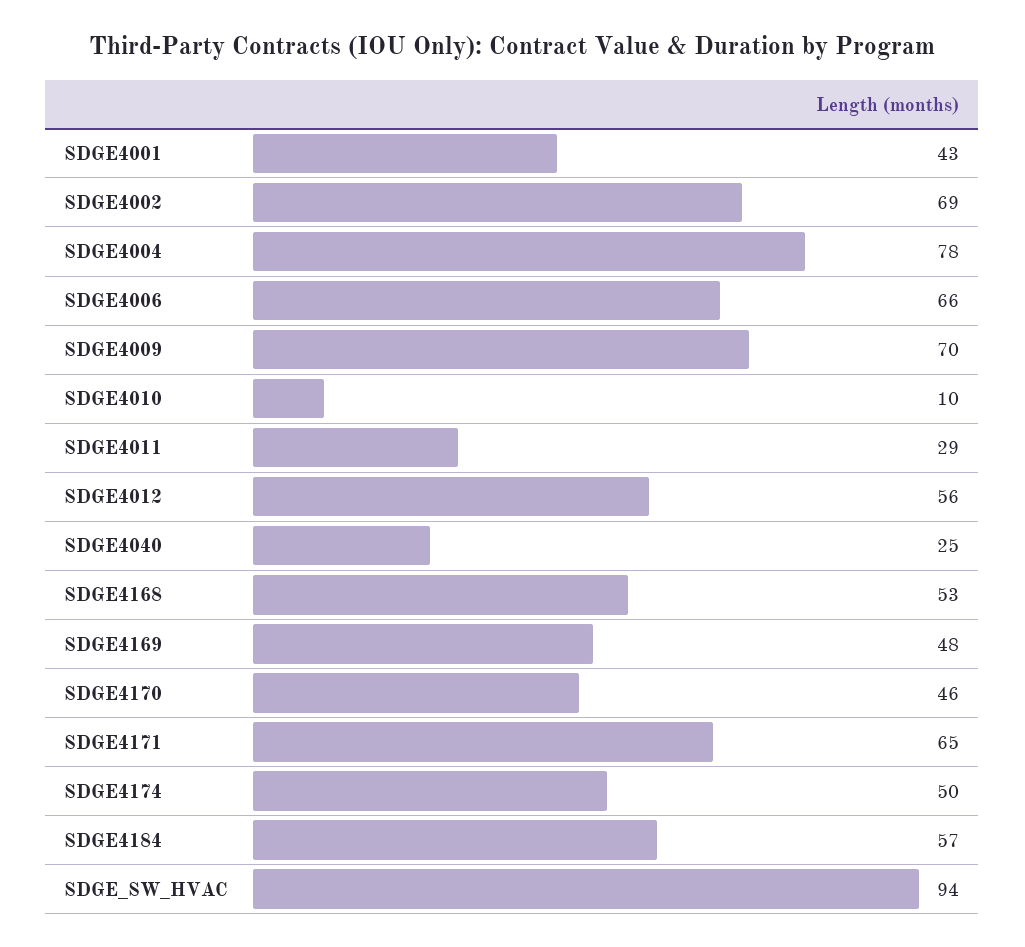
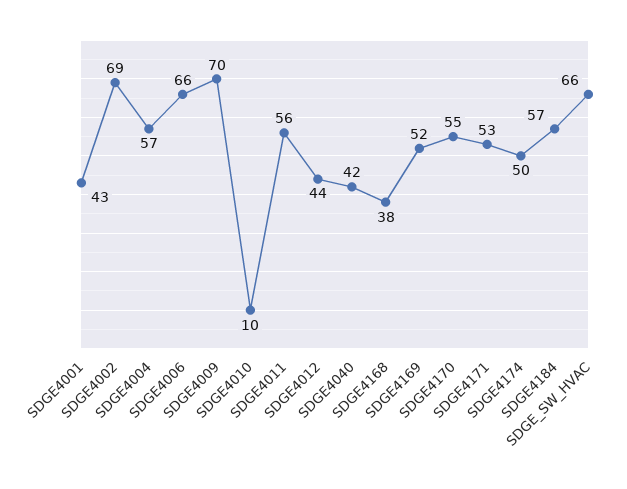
  {
    "SDGE4001": 43,
    "SDGE4002": 69,
-   "SDGE4004": 78,
+   "SDGE4004": 57,
    "SDGE4006": 66,
    "SDGE4009": 70,
    "SDGE4010": 10,
-   "SDGE4011": 29,
+   "SDGE4011": 56,
-   "SDGE4012": 56,
+   "SDGE4012": 44,
-   "SDGE4040": 25,
+   "SDGE4040": 42,
-   "SDGE4168": 53,
+   "SDGE4168": 38,
-   "SDGE4169": 48,
+   "SDGE4169": 52,
-   "SDGE4170": 46,
+   "SDGE4170": 55,
-   "SDGE4171": 65,
+   "SDGE4171": 53,
    "SDGE4174": 50,
    "SDGE4184": 57,
-   "SDGE_SW_HVAC": 94
+   "SDGE_SW_HVAC": 66
  }

